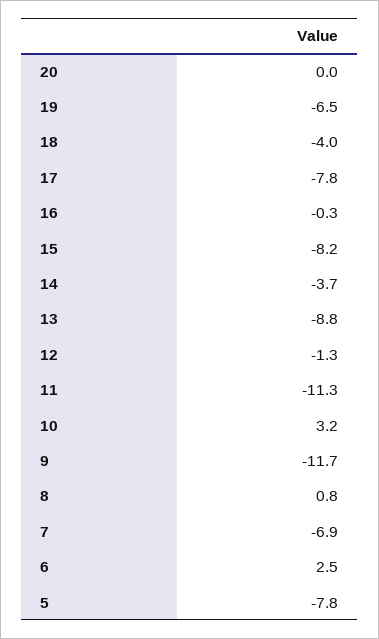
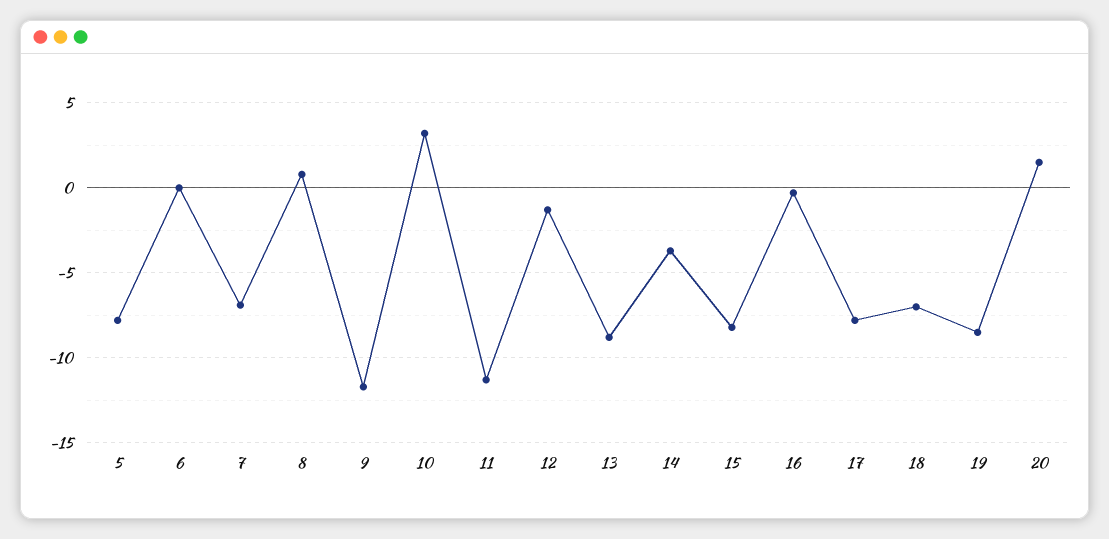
  {
-   "20": 0,
+   "20": 1.5,
-   "19": -6.5,
+   "19": -8.5,
-   "18": -4,
+   "18": -7,
    "17": -7.8,
    "16": -0.3,
    "15": -8.2,
    "14": -3.7,
    "13": -8.8,
    "12": -1.3,
    "11": -11.3,
    "10": 3.2,
    "9": -11.7,
    "8": 0.8,
    "7": -6.9,
-   "6": 2.5,
+   "6": 0,
    "5": -7.8
  }

